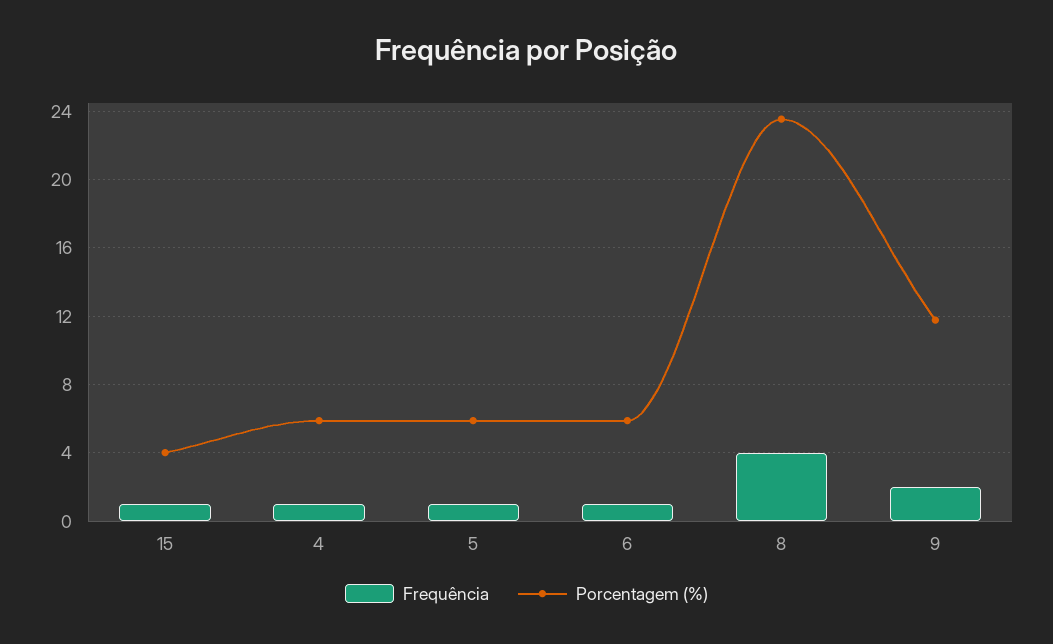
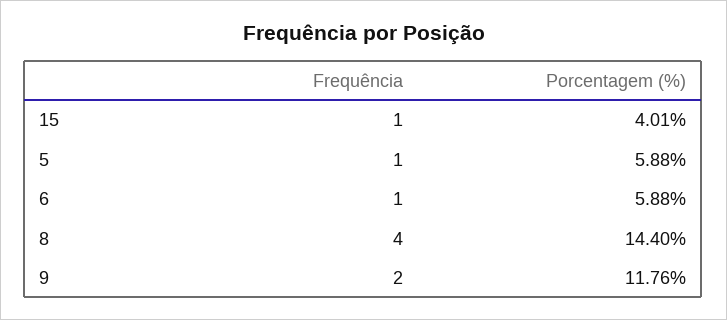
  {
    "Frequência": {
      "15": 1,
-     "4": 1,
      "5": 1,
      "6": 1,
      "8": 4,
      "9": 2
    },
    "Porcentagem (%)": {
      "15": 4.01,
-     "4": 6,
      "5": 5.88,
      "6": 5.88,
-     "8": 23.5,
+     "8": 14.4,
      "9": 11.76
    }
  }

